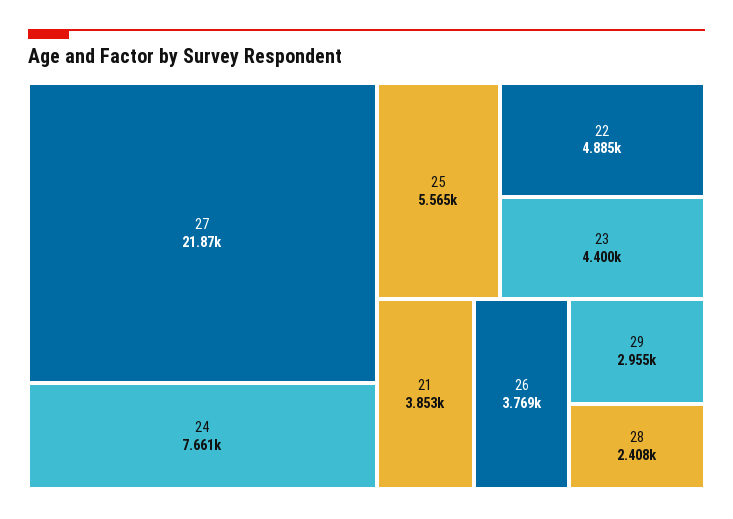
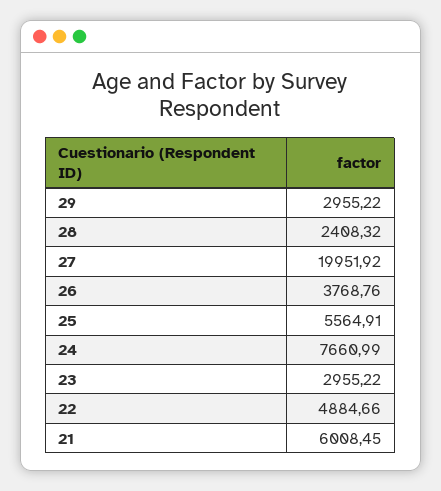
  {
-   "27": 21870,
+   "27": 19951.92,
    "24": 7660.99,
    "25": 5564.91,
    "22": 4884.66,
-   "23": 4400,
+   "23": 2955.22,
-   "21": 3853,
+   "21": 6008.45,
    "26": 3768.76,
    "29": 2955.22,
    "28": 2408.32
  }

